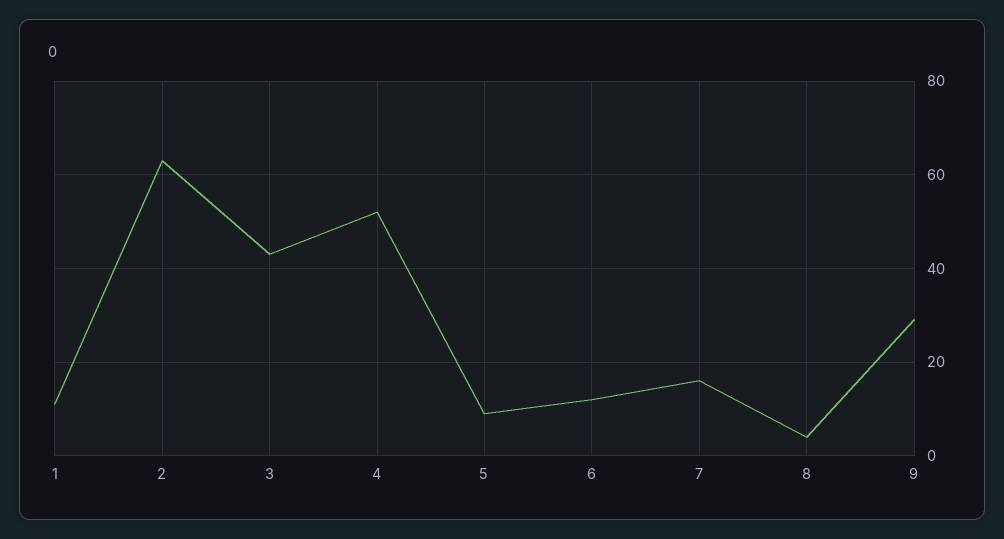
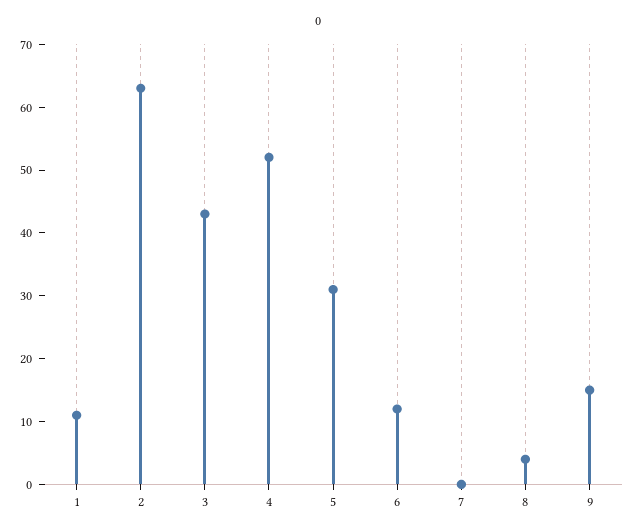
  {
    "1": 10,
    "2": 65,
    "3": 45,
    "4": 50,
-   "5": 10,
+   "5": 30,
    "6": 10,
-   "7": 15,
+   "7": 0,
    "8": 5,
-   "9": 30
+   "9": 15
  }

